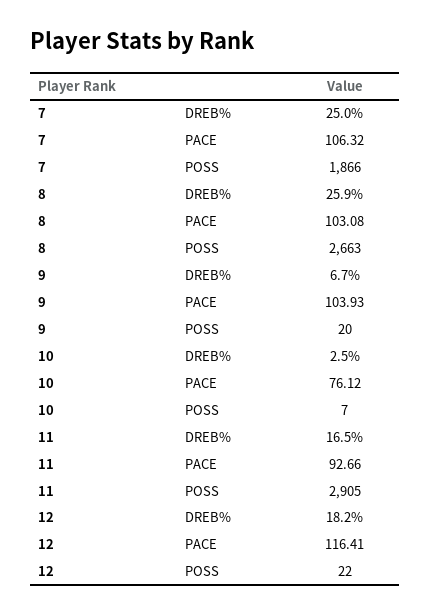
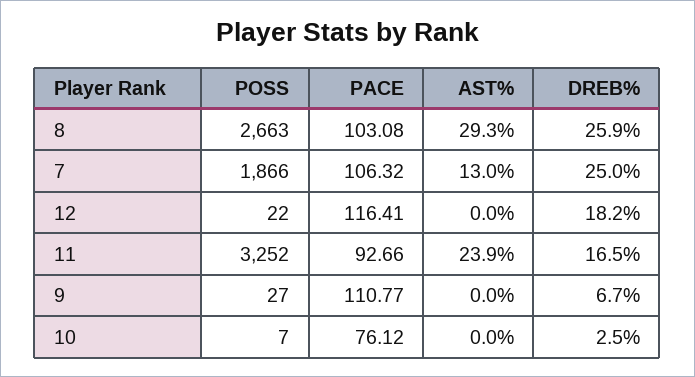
  {
    "7": {
      "DREB%": 25,
      "PACE": 106.32,
-     "POSS": 1866
+     "POSS": 1866,
+     "AST%": 13
    },
    "8": {
      "DREB%": 25.9,
      "PACE": 103.08,
-     "POSS": 2663
+     "POSS": 2663,
+     "AST%": 29.3
    },
    "9": {
      "DREB%": 6.7,
-     "PACE": 103.93,
+     "PACE": 110.77,
-     "POSS": 20
+     "POSS": 27,
+     "AST%": 0
    },
    "10": {
      "DREB%": 2.5,
      "PACE": 76.12,
-     "POSS": 7
+     "POSS": 7,
+     "AST%": 0
    },
    "11": {
      "DREB%": 16.5,
      "PACE": 92.66,
-     "POSS": 2905
+     "POSS": 3252,
+     "AST%": 23.9
    },
    "12": {
      "DREB%": 18.2,
      "PACE": 116.41,
-     "POSS": 22
+     "POSS": 22,
+     "AST%": 0
    }
  }

